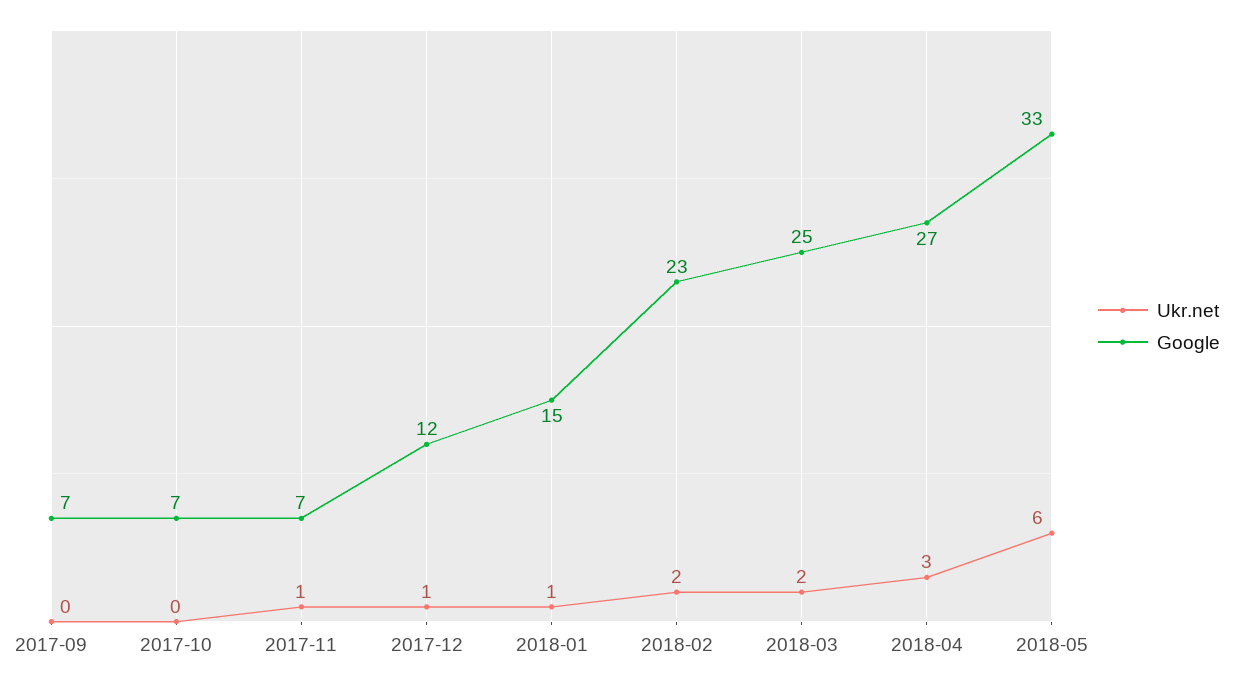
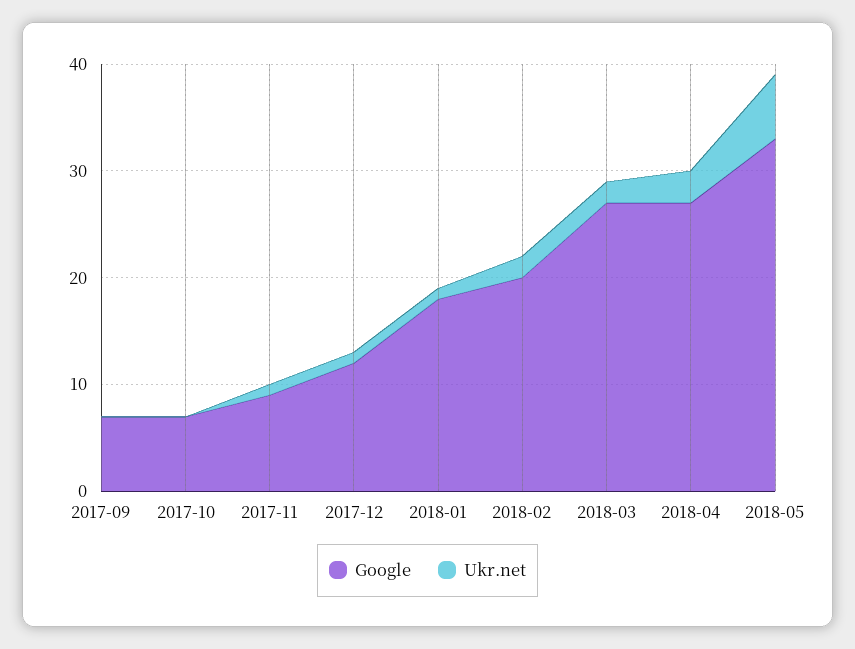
  {
    "Ukr.net": {
      "2017-09": 0,
      "2017-10": 0,
      "2017-11": 1,
      "2017-12": 1,
      "2018-01": 1,
      "2018-02": 2,
      "2018-03": 2,
      "2018-04": 3,
      "2018-05": 6
    },
    "Google": {
      "2017-09": 7,
      "2017-10": 7,
-     "2017-11": 7,
+     "2017-11": 9,
      "2017-12": 12,
-     "2018-01": 15,
+     "2018-01": 18,
-     "2018-02": 23,
+     "2018-02": 20,
-     "2018-03": 25,
+     "2018-03": 27,
      "2018-04": 27,
      "2018-05": 33
    }
  }

